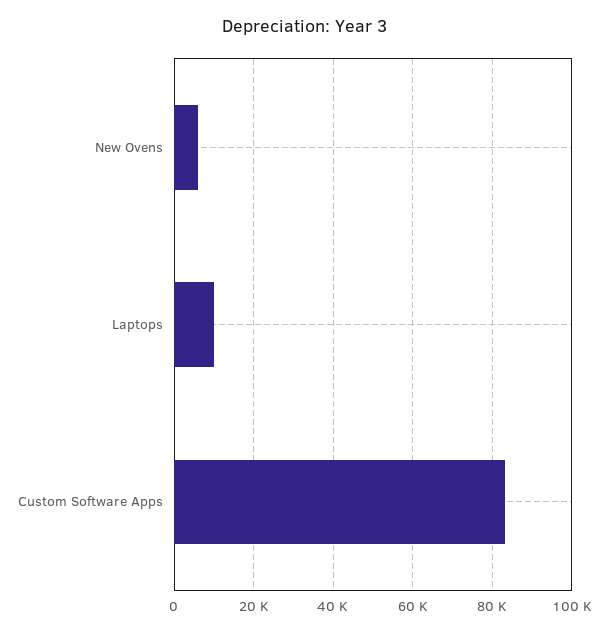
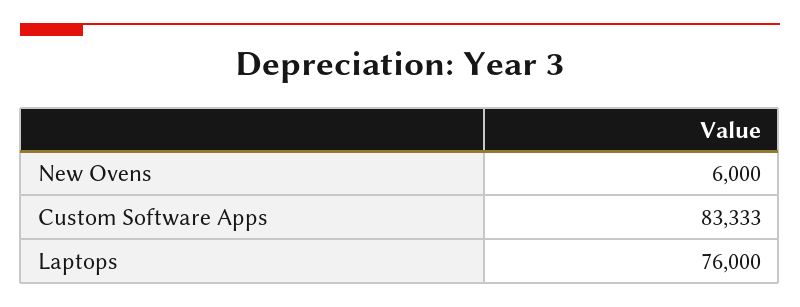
  {
    "New Ovens": 6000,
-   "Laptops": 10000,
+   "Laptops": 76000,
    "Custom Software Apps": 83333
  }

